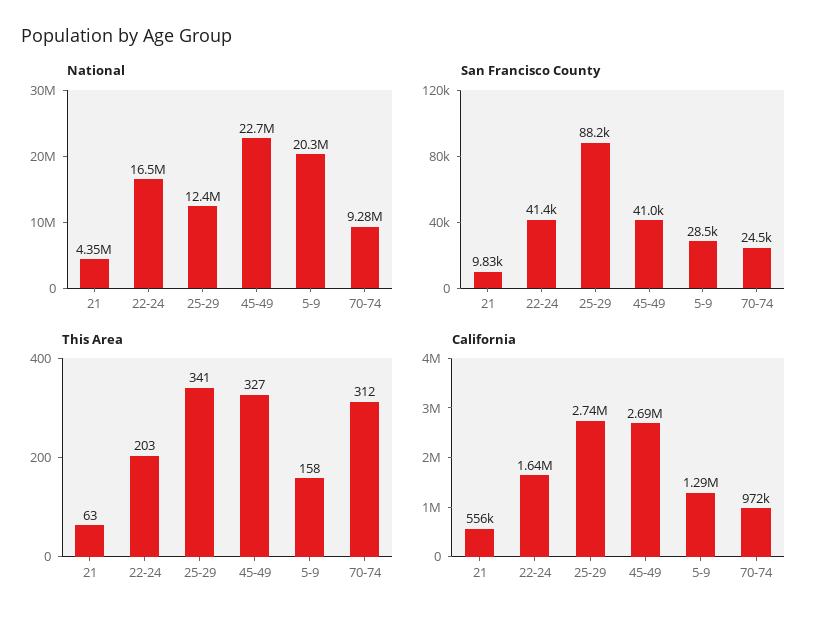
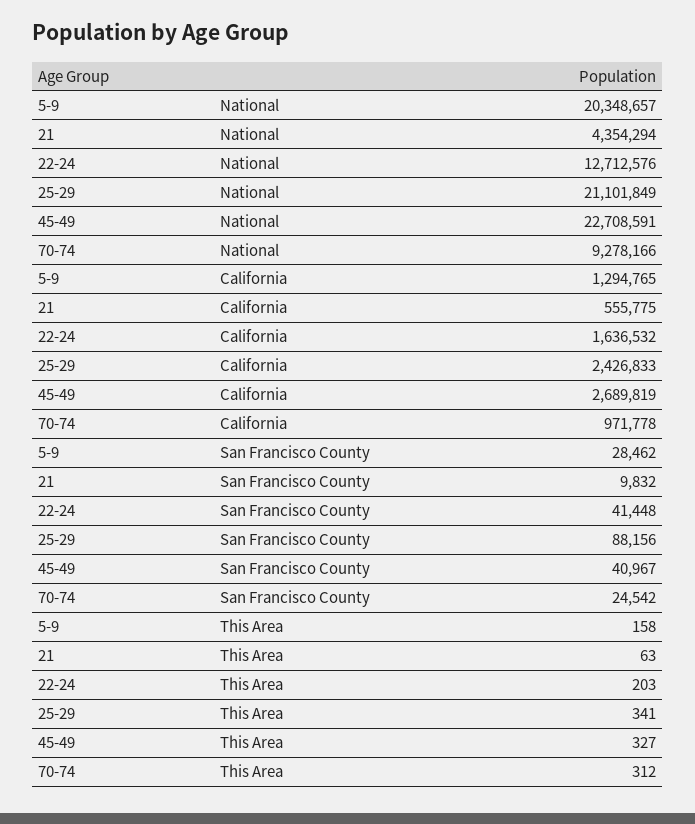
  {
    "National": {
      "21": 4354294,
-     "22-24": 16500000,
+     "22-24": 12712576,
-     "25-29": 12400000,
+     "25-29": 21101849,
      "45-49": 22708591,
      "5-9": 20348657,
      "70-74": 9278166
    },
    "San Francisco County": {
      "21": 9832,
      "22-24": 41448,
      "25-29": 88156,
      "45-49": 40967,
      "5-9": 28462,
      "70-74": 24542
    },
    "This Area": {
      "21": 63,
      "22-24": 203,
      "25-29": 341,
      "45-49": 327,
      "5-9": 158,
      "70-74": 312
    },
    "California": {
      "21": 555775,
      "22-24": 1636532,
-     "25-29": 2740000,
+     "25-29": 2426833,
      "45-49": 2689819,
      "5-9": 1294765,
      "70-74": 971778
    }
  }

